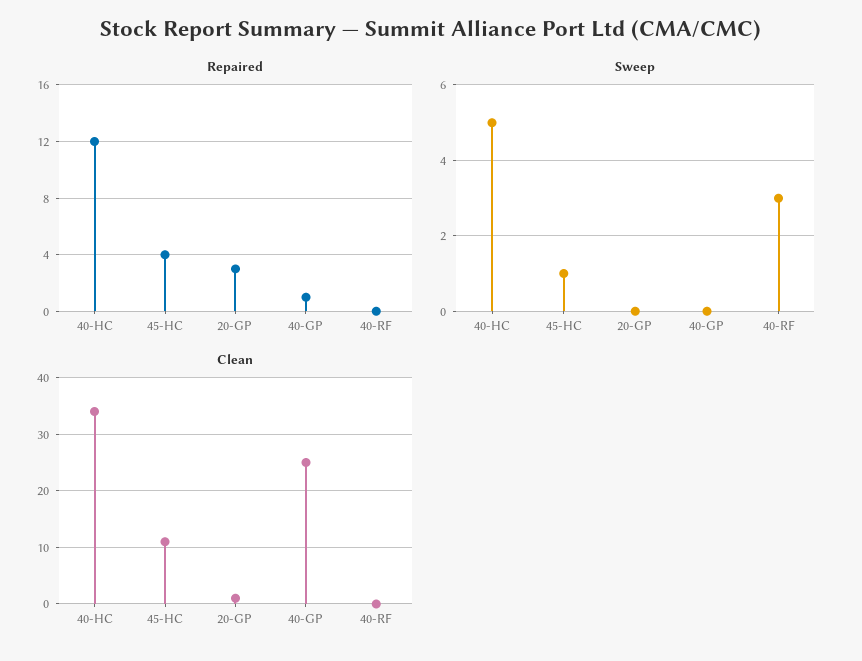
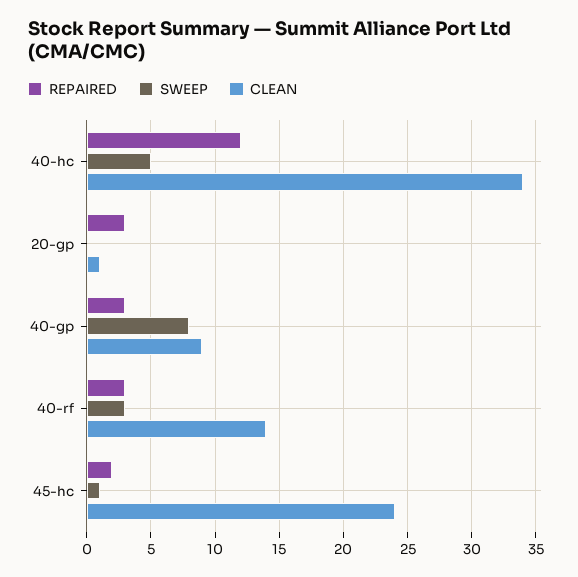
  {
    "Repaired": {
      "40-HC": 12,
-     "45-HC": 4,
+     "45-HC": 2,
      "20-GP": 3,
-     "40-GP": 1,
+     "40-GP": 3,
-     "40-RF": 0
+     "40-RF": 3
    },
    "Sweep": {
      "40-HC": 5,
      "45-HC": 1,
      "20-GP": 0,
-     "40-GP": 0,
+     "40-GP": 8,
      "40-RF": 3
    },
    "Clean": {
      "40-HC": 34,
-     "45-HC": 10,
+     "45-HC": 24,
      "20-GP": 1,
-     "40-GP": 25,
+     "40-GP": 9,
-     "40-RF": 0
+     "40-RF": 14
    }
  }

